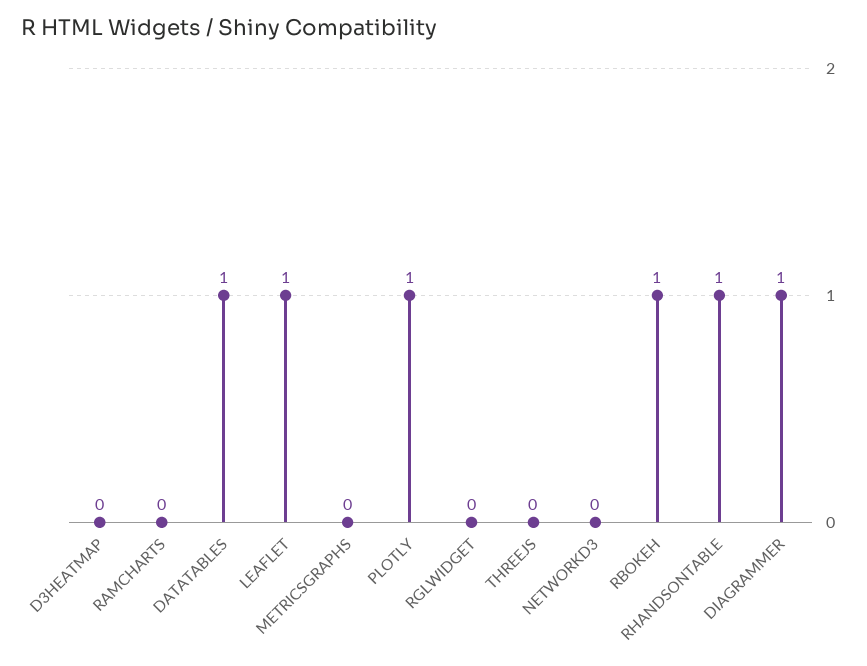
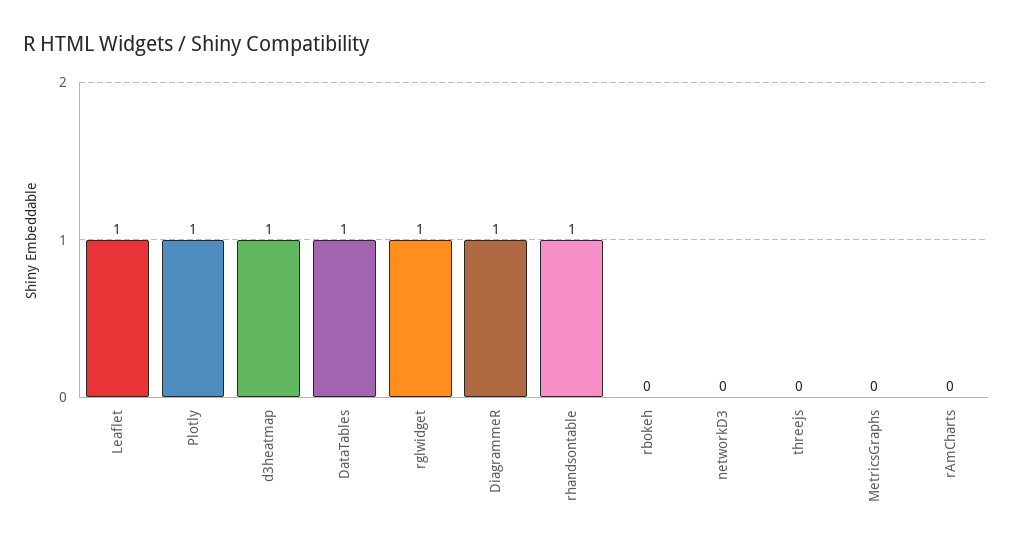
  {
-   "D3HEATMAP": 0,
+   "D3HEATMAP": 1,
    "RAMCHARTS": 0,
    "DATATABLES": 1,
    "LEAFLET": 1,
    "METRICSGRAPHS": 0,
    "PLOTLY": 1,
-   "RGLWIDGET": 0,
+   "RGLWIDGET": 1,
    "THREEJS": 0,
    "NETWORKD3": 0,
-   "RBOKEH": 1,
+   "RBOKEH": 0,
    "RHANDSONTABLE": 1,
    "DIAGRAMMER": 1
  }

